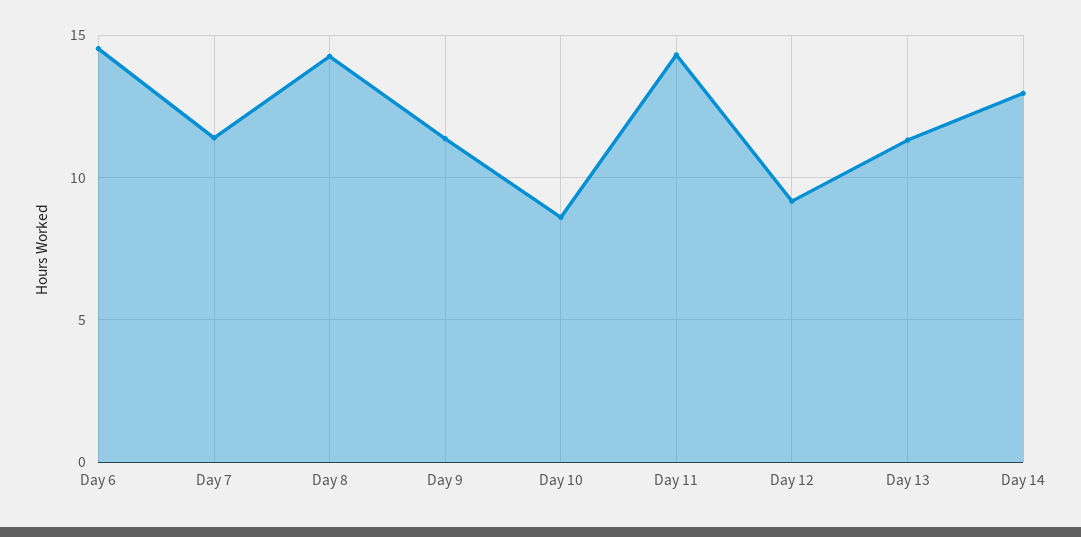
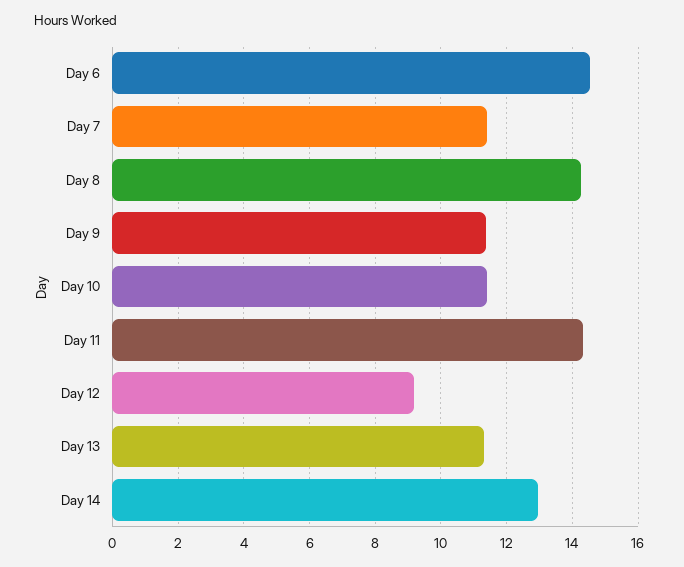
  {
    "Day 6": 14.6,
    "Day 7": 11.4,
    "Day 8": 14.2,
    "Day 9": 11.4,
-   "Day 10": 8.5,
+   "Day 10": 11.4,
    "Day 11": 14.4,
    "Day 12": 9.2,
    "Day 13": 11.4,
    "Day 14": 13
  }

